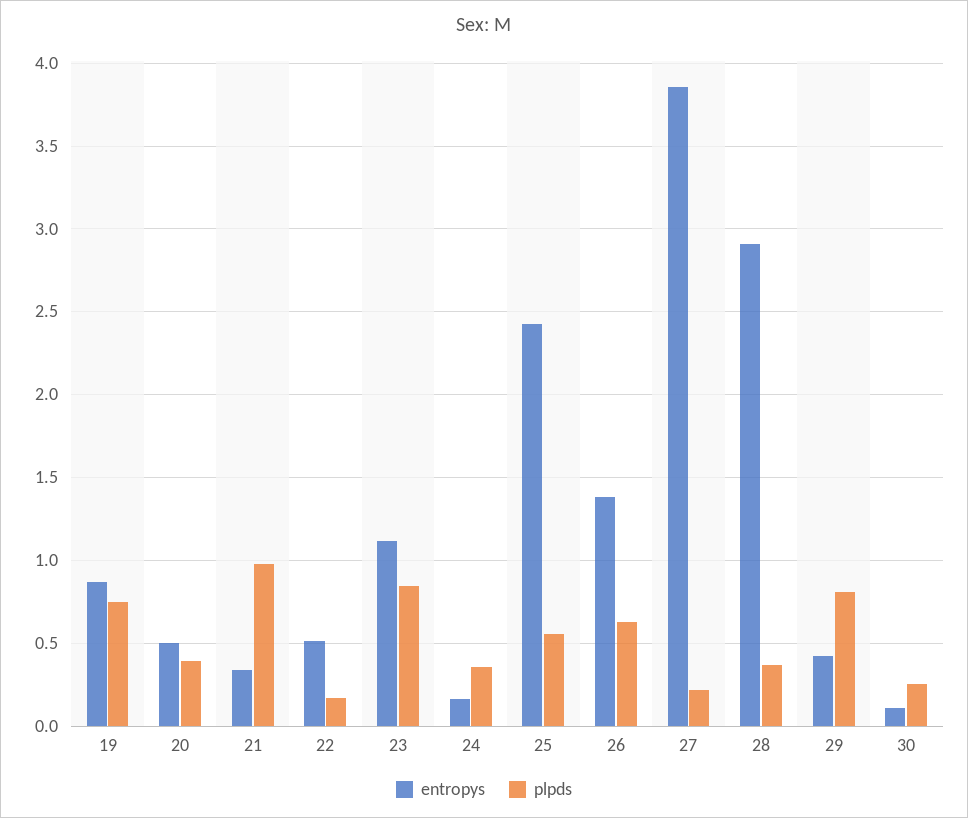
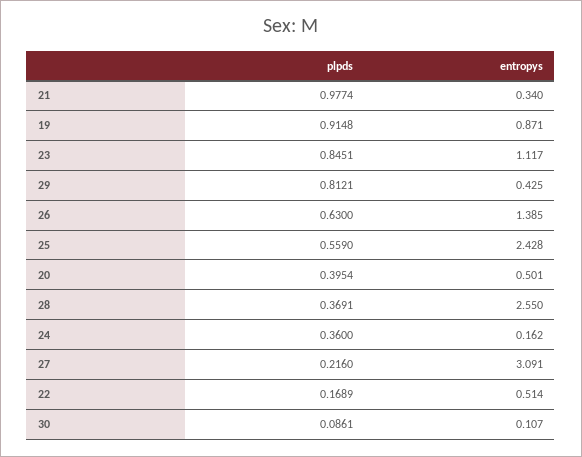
  {
    "entropys": {
      "19": 0.871,
      "20": 0.501,
      "21": 0.34,
      "22": 0.514,
      "23": 1.117,
      "24": 0.162,
      "25": 2.428,
      "26": 1.385,
-     "27": 3.85,
+     "27": 3.091,
-     "28": 2.9,
+     "28": 2.55,
      "29": 0.425,
      "30": 0.107
    },
    "plpds": {
-     "19": 0.75,
+     "19": 0.9148,
      "20": 0.3954,
      "21": 0.9774,
      "22": 0.1689,
      "23": 0.8451,
      "24": 0.36,
      "25": 0.559,
      "26": 0.63,
      "27": 0.216,
      "28": 0.3691,
      "29": 0.8121,
-     "30": 0.25
+     "30": 0.0861
    }
  }

